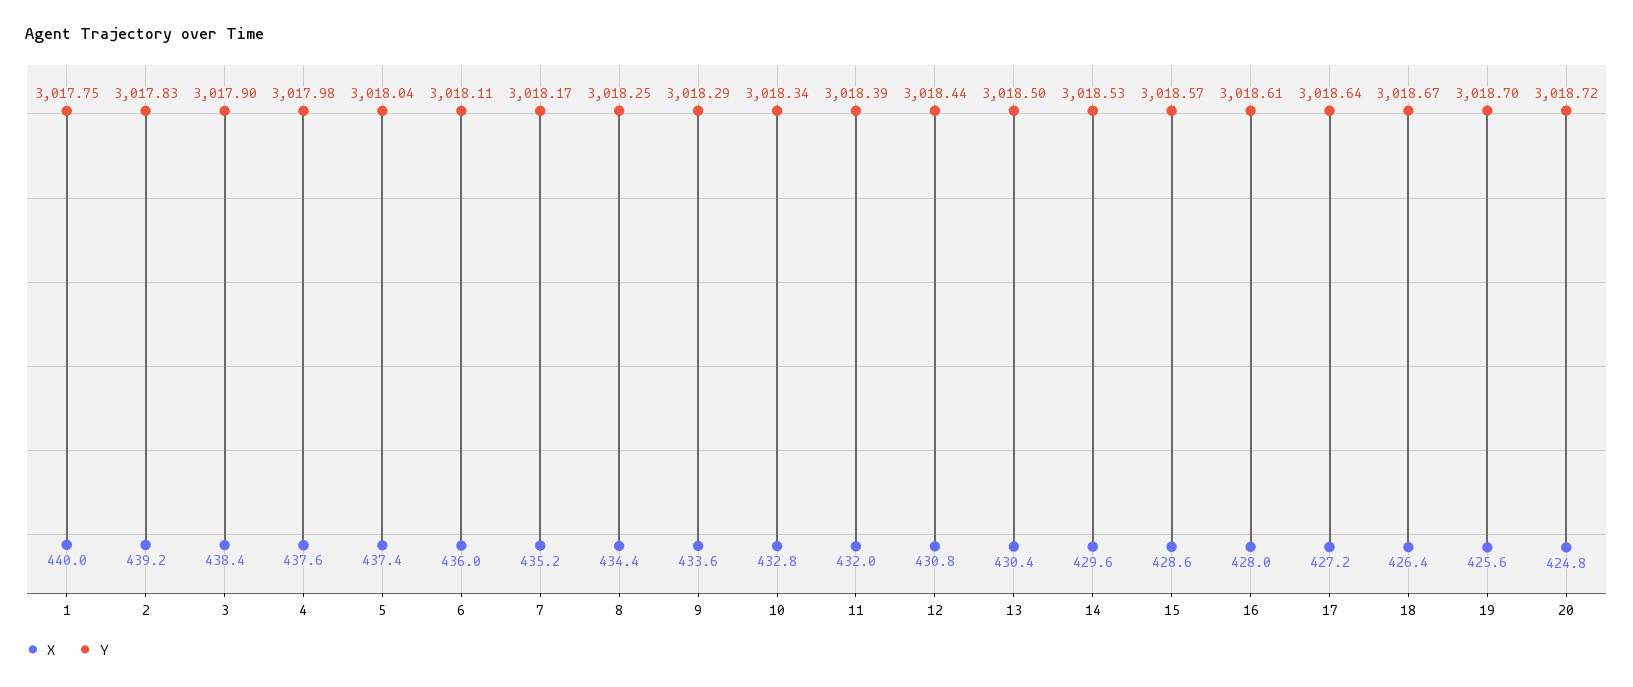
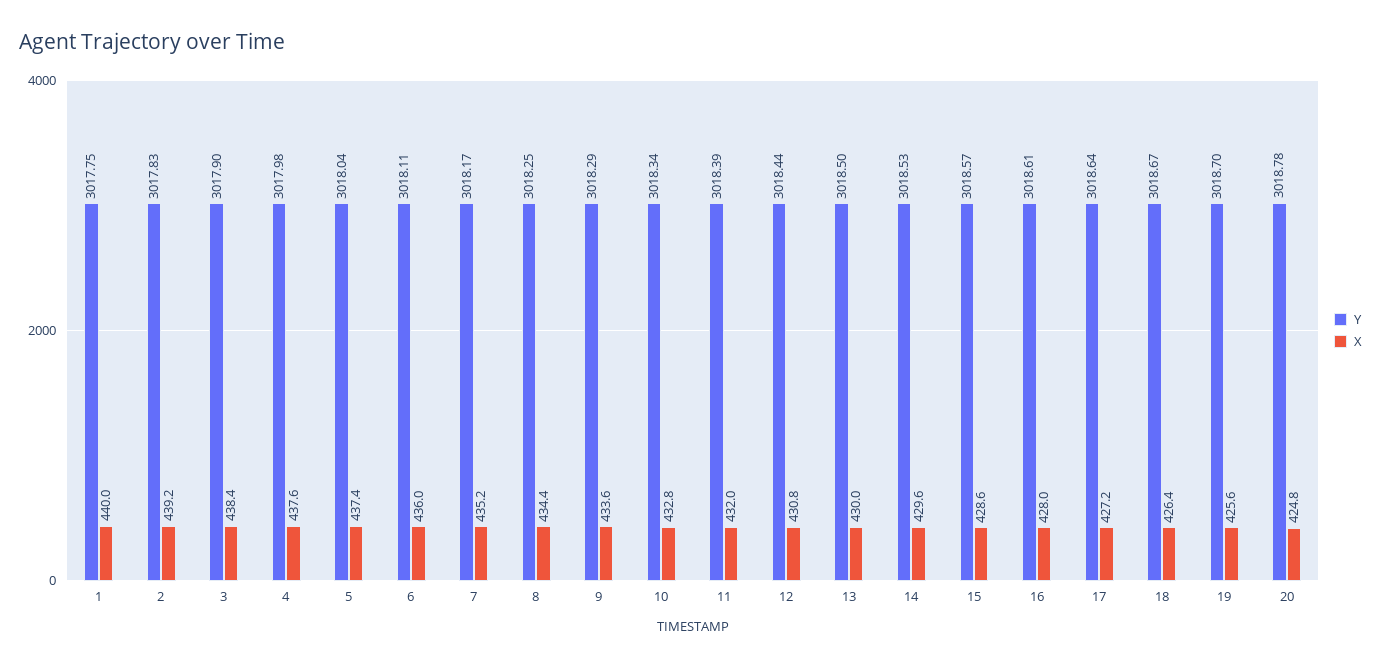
  {
    "X": {
      "1": 440,
      "2": 439.2,
      "3": 438.4,
      "4": 437.6,
      "5": 437.4,
      "6": 436,
      "7": 435.2,
      "8": 434.4,
      "9": 433.6,
      "10": 432.8,
      "11": 432,
      "12": 430.8,
-     "13": 430.4,
+     "13": 430,
      "14": 429.6,
      "15": 428.6,
      "16": 428,
      "17": 427.2,
      "18": 426.4,
      "19": 425.6,
      "20": 424.8
    },
    "Y": {
      "1": 3017.75,
      "2": 3017.83,
      "3": 3017.9,
      "4": 3017.98,
      "5": 3018.04,
      "6": 3018.11,
      "7": 3018.17,
      "8": 3018.25,
      "9": 3018.29,
      "10": 3018.34,
      "11": 3018.39,
      "12": 3018.44,
      "13": 3018.5,
      "14": 3018.53,
      "15": 3018.57,
      "16": 3018.61,
      "17": 3018.64,
      "18": 3018.67,
      "19": 3018.7,
-     "20": 3018.72
+     "20": 3018.78
    }
  }

